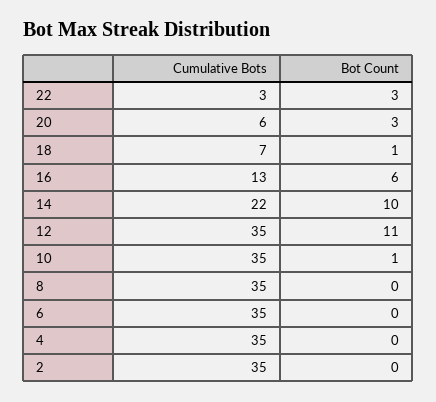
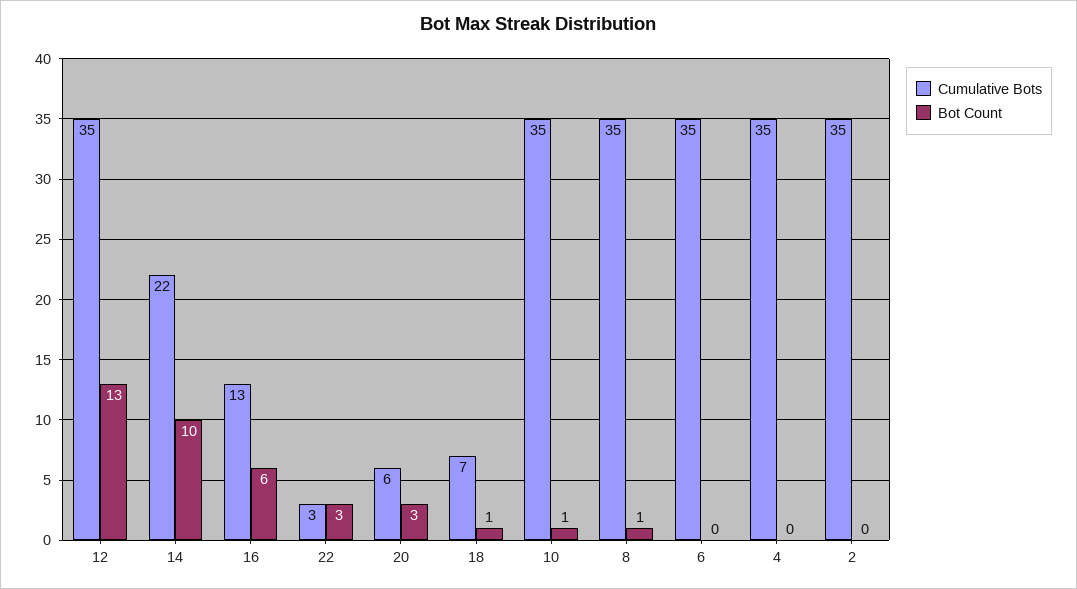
  {
    "Cumulative Bots": {
      "22": 3,
      "20": 6,
      "18": 7,
      "16": 13,
      "14": 22,
      "12": 35,
      "10": 35,
      "8": 35,
      "6": 35,
      "4": 35,
      "2": 35
    },
    "Bot Count": {
      "22": 3,
      "20": 3,
      "18": 1,
      "16": 6,
      "14": 10,
-     "12": 11,
+     "12": 13,
      "10": 1,
-     "8": 0,
+     "8": 1,
      "6": 0,
      "4": 0,
      "2": 0
    }
  }

